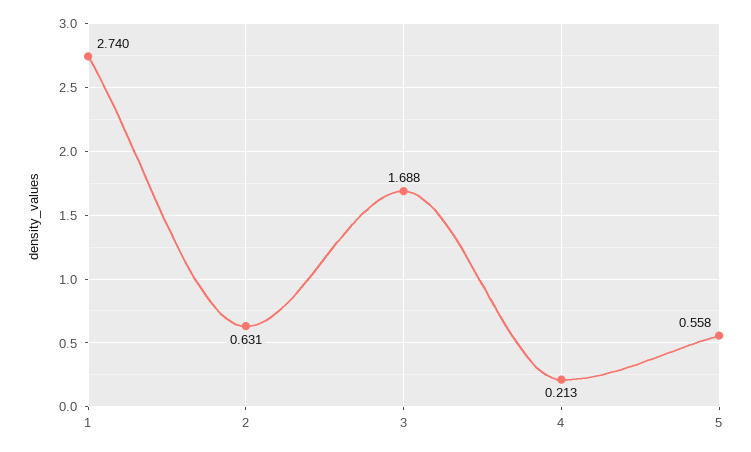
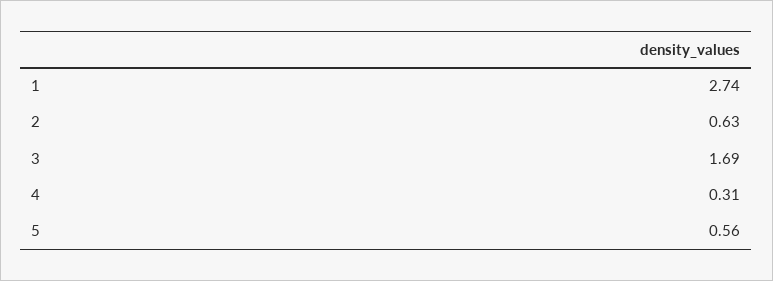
  {
    "1": 2.74,
    "2": 0.631,
    "3": 1.688,
-   "4": 0.213,
+   "4": 0.31,
    "5": 0.558
  }

